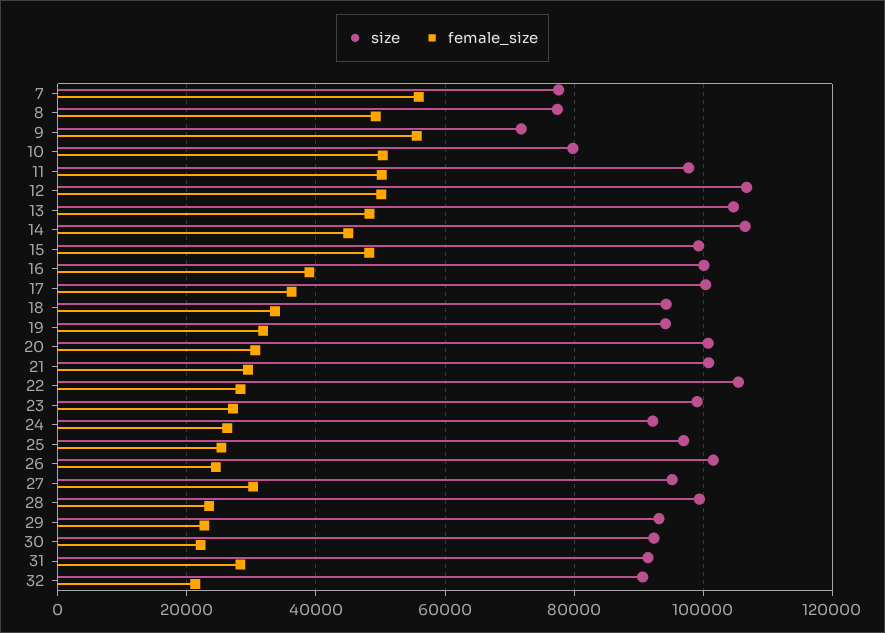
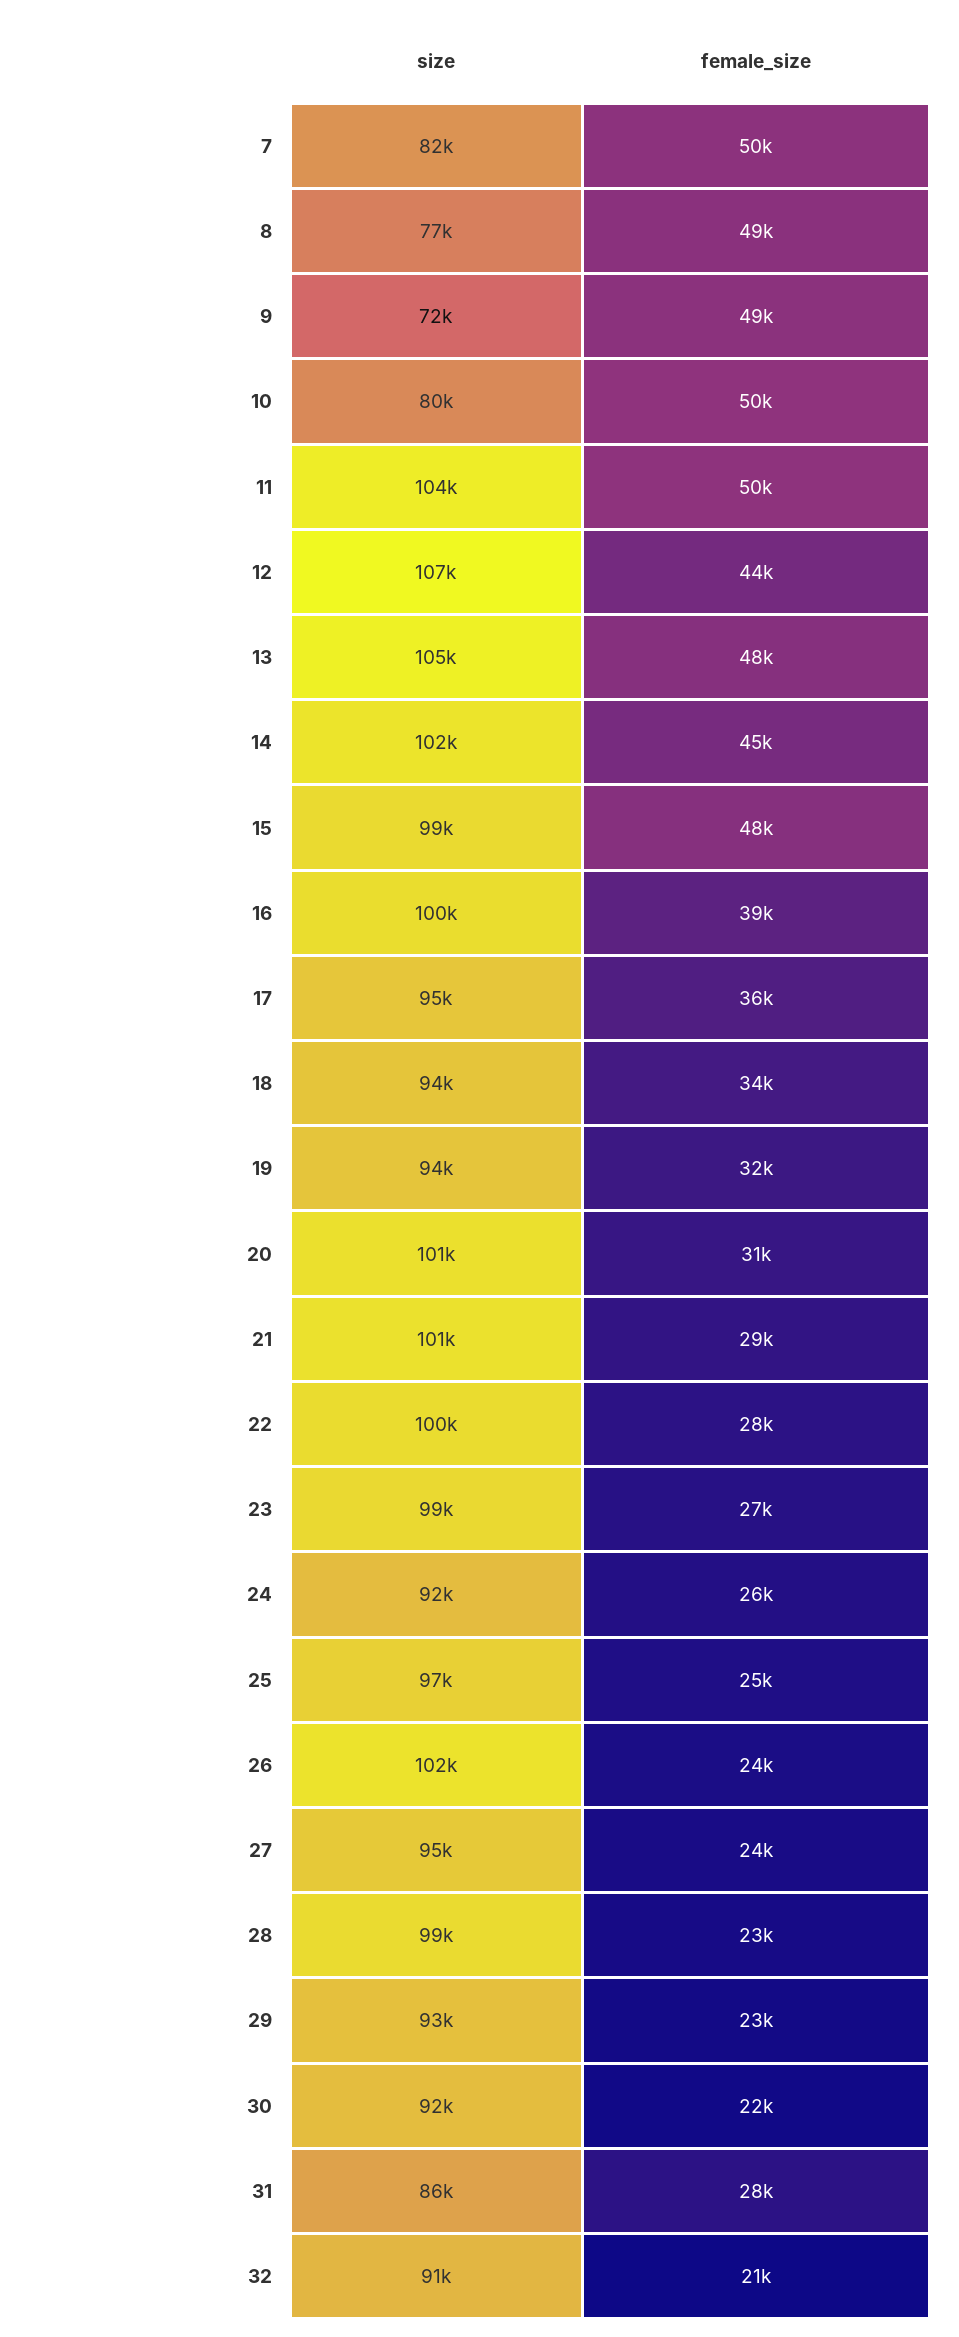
  {
    "size": {
-     "7": 78000,
+     "7": 82000,
      "8": 77000,
      "9": 72000,
      "10": 80000,
-     "11": 98000,
+     "11": 104000,
      "12": 107000,
      "13": 105000,
-     "14": 106000,
+     "14": 102000,
      "15": 99000,
      "16": 100000,
-     "17": 100000,
+     "17": 95000,
      "18": 94000,
      "19": 94000,
      "20": 101000,
      "21": 101000,
-     "22": 106000,
+     "22": 100000,
      "23": 99000,
      "24": 92000,
      "25": 97000,
      "26": 102000,
      "27": 95000,
      "28": 99000,
      "29": 93000,
      "30": 92000,
-     "31": 92000,
+     "31": 86000,
      "32": 91000
    },
    "female_size": {
-     "7": 56000,
+     "7": 50000,
      "8": 49000,
-     "9": 56000,
+     "9": 49000,
      "10": 50000,
      "11": 50000,
-     "12": 50000,
+     "12": 44000,
      "13": 48000,
      "14": 45000,
      "15": 48000,
      "16": 39000,
      "17": 36000,
      "18": 34000,
      "19": 32000,
      "20": 31000,
      "21": 29000,
      "22": 28000,
      "23": 27000,
      "24": 26000,
      "25": 25000,
      "26": 24000,
-     "27": 30000,
+     "27": 24000,
      "28": 23000,
      "29": 23000,
      "30": 22000,
      "31": 28000,
      "32": 21000
    }
  }

